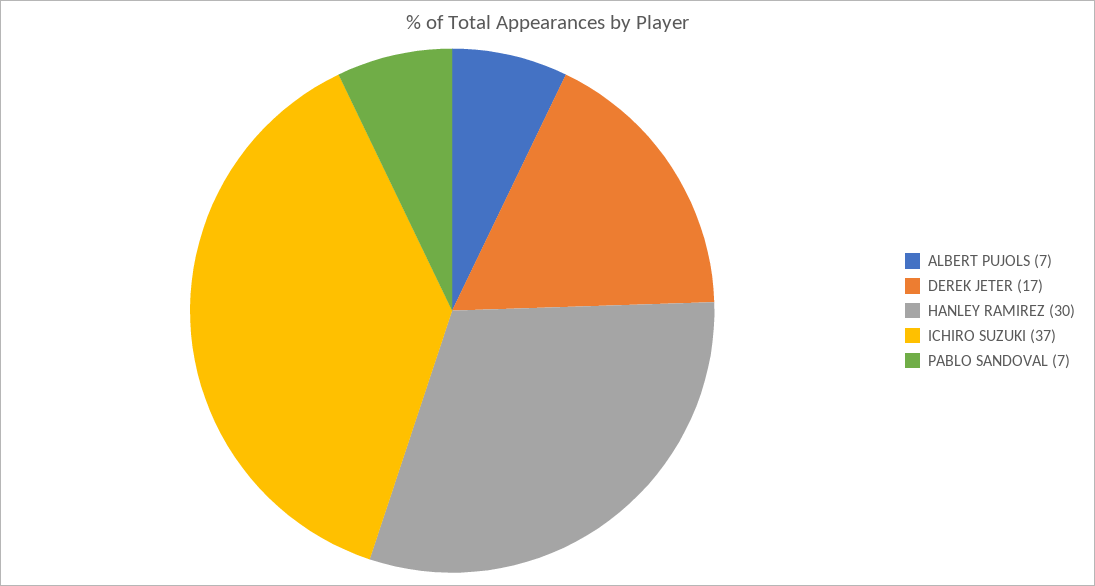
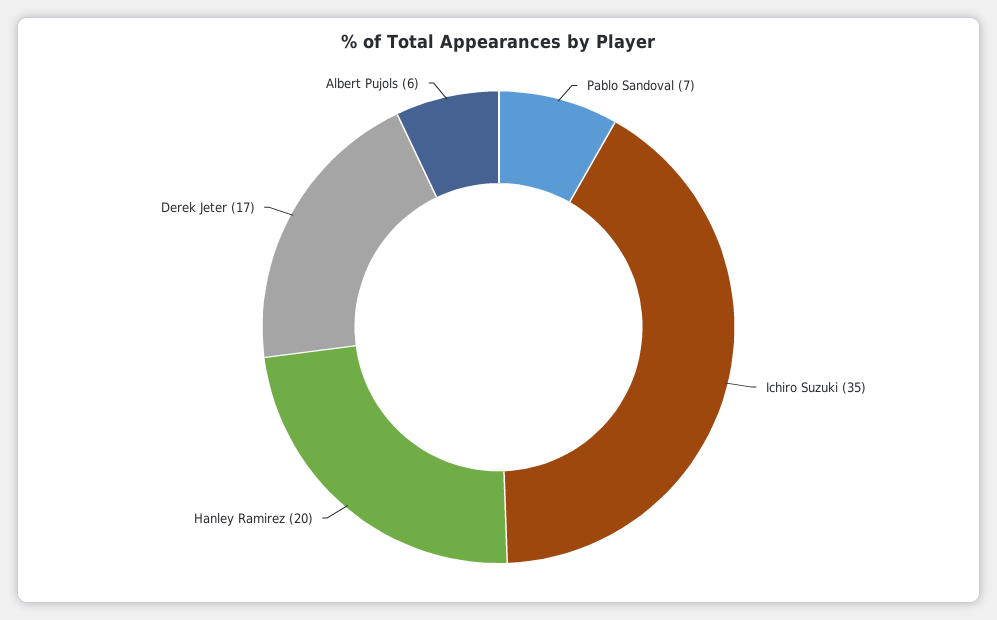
  {
-   "ALBERT PUJOLS": 7,
+   "ALBERT PUJOLS": 6,
    "DEREK JETER": 17,
-   "HANLEY RAMIREZ": 30,
+   "HANLEY RAMIREZ": 20,
-   "ICHIRO SUZUKI": 37,
+   "ICHIRO SUZUKI": 35,
    "PABLO SANDOVAL": 7
  }

